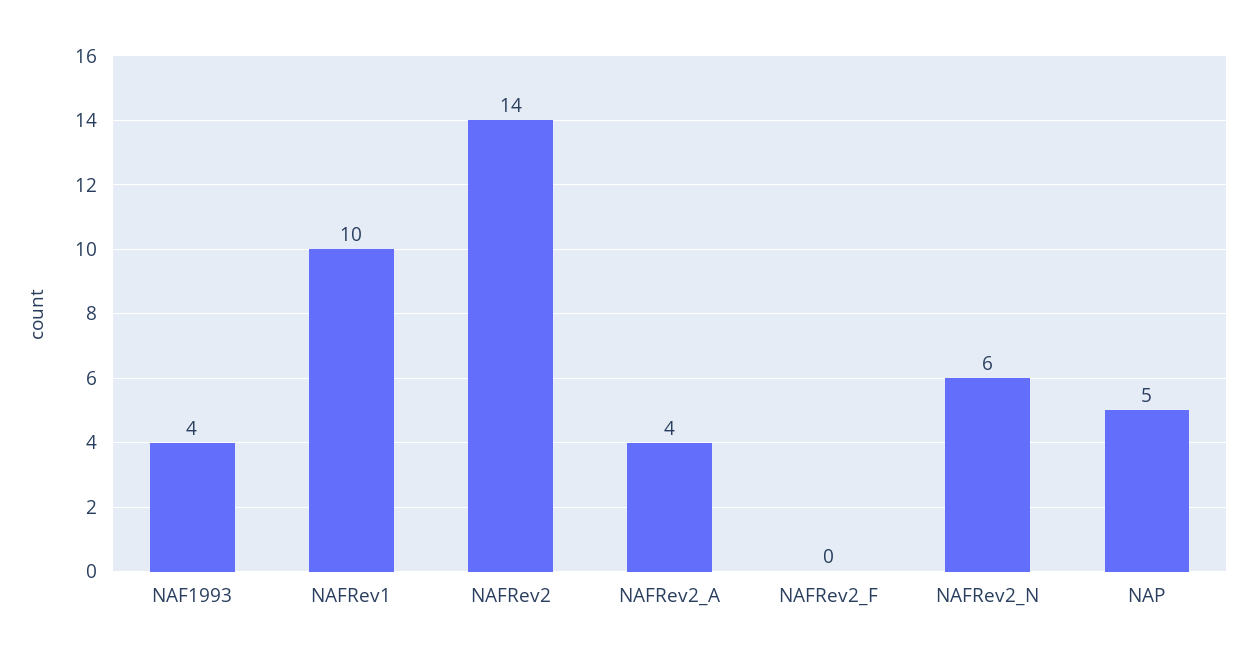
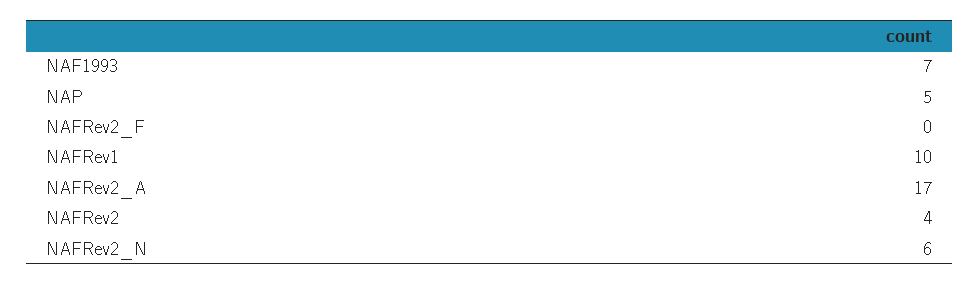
  {
-   "NAF1993": 4,
+   "NAF1993": 7,
    "NAFRev1": 10,
-   "NAFRev2": 14,
+   "NAFRev2": 4,
-   "NAFRev2_A": 4,
+   "NAFRev2_A": 17,
    "NAFRev2_F": 0,
    "NAFRev2_N": 6,
    "NAP": 5
  }

